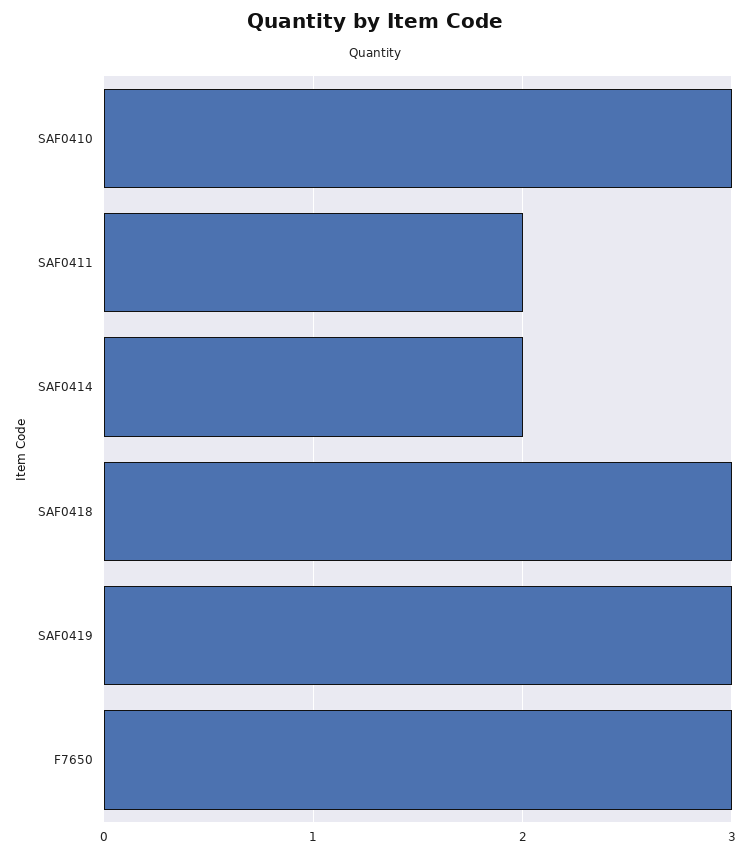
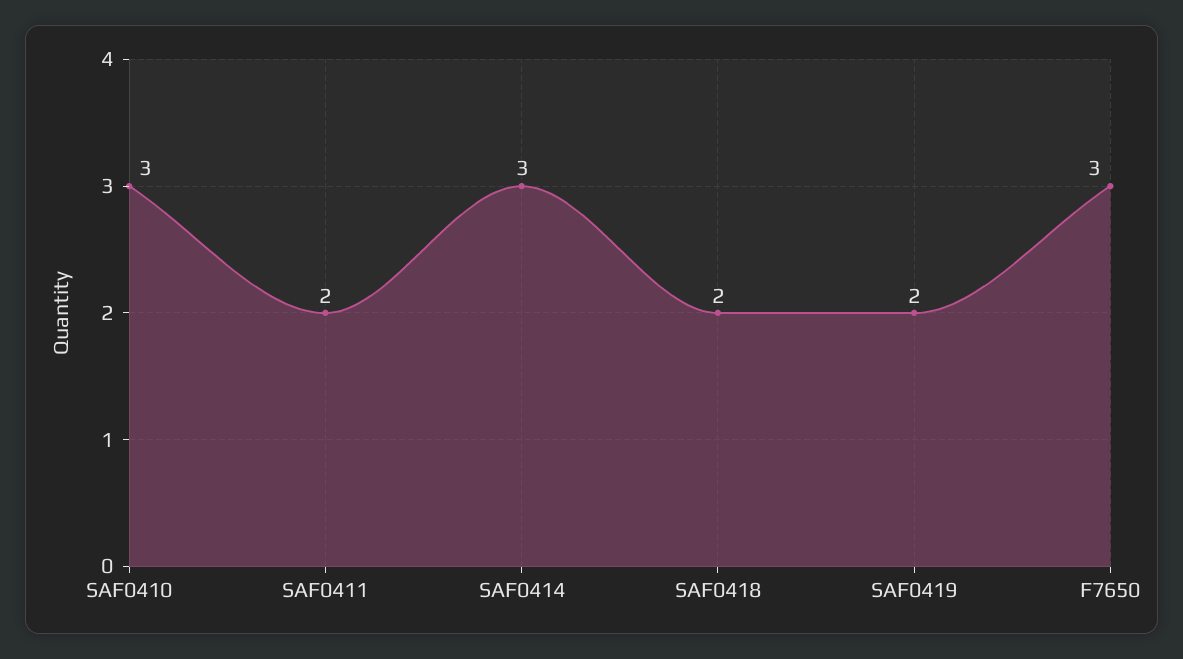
  {
    "SAF0410": 3,
    "SAF0411": 2,
-   "SAF0414": 2,
+   "SAF0414": 3,
-   "SAF0418": 3,
+   "SAF0418": 2,
-   "SAF0419": 3,
+   "SAF0419": 2,
    "F7650": 3
  }

